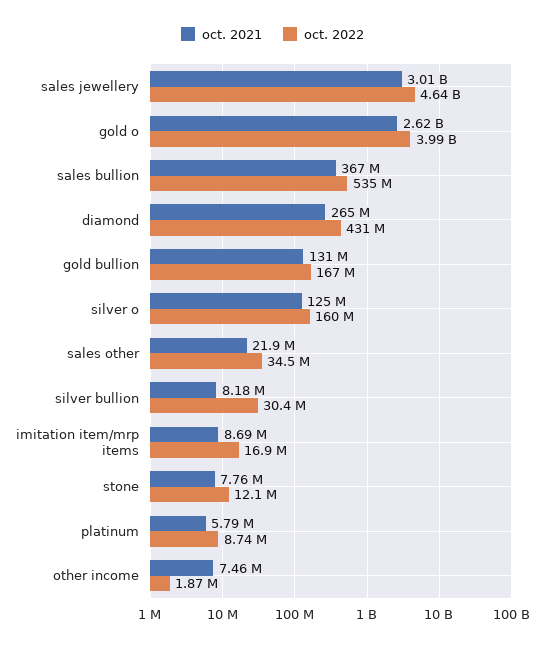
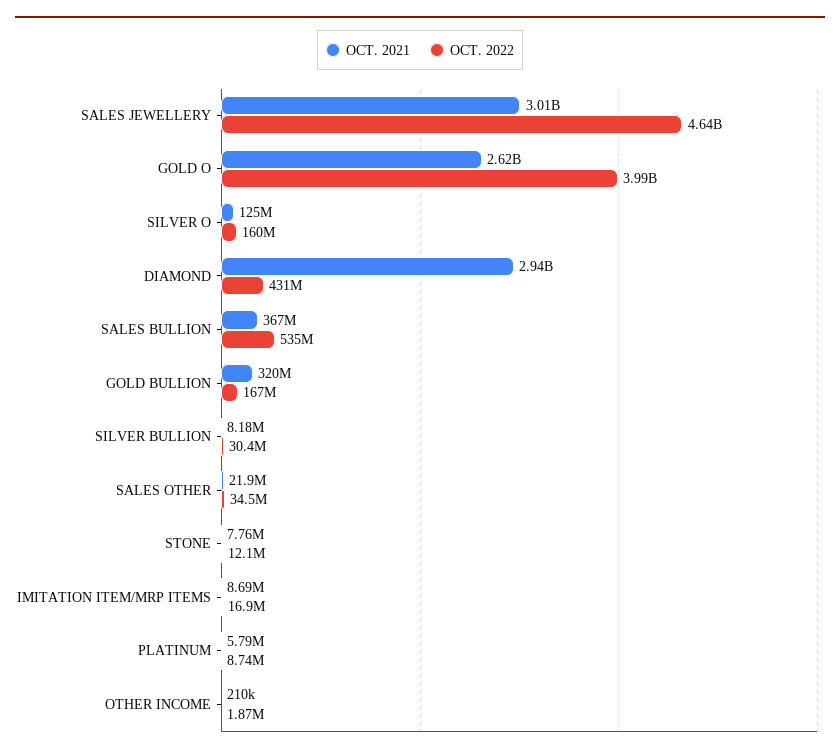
  {
    "oct. 2021": {
      "sales jewellery": 3010000000,
      "gold o": 2620000000,
      "sales bullion": 367000000,
-     "diamond": 265000000,
+     "diamond": 2940000000,
-     "gold bullion": 131000000,
+     "gold bullion": 320000000,
      "silver o": 125000000,
      "sales other": 21900000,
      "silver bullion": 8180000,
      "imitation item/mrp items": 8690000,
      "stone": 7760000,
      "platinum": 5790000,
-     "other income": 7460000
+     "other income": 210000
    },
    "oct. 2022": {
      "sales jewellery": 4640000000,
      "gold o": 3990000000,
      "sales bullion": 535000000,
      "diamond": 431000000,
      "gold bullion": 167000000,
      "silver o": 160000000,
      "sales other": 34500000,
      "silver bullion": 30400000,
      "imitation item/mrp items": 16900000,
      "stone": 12100000,
      "platinum": 8740000,
      "other income": 1870000
    }
  }

